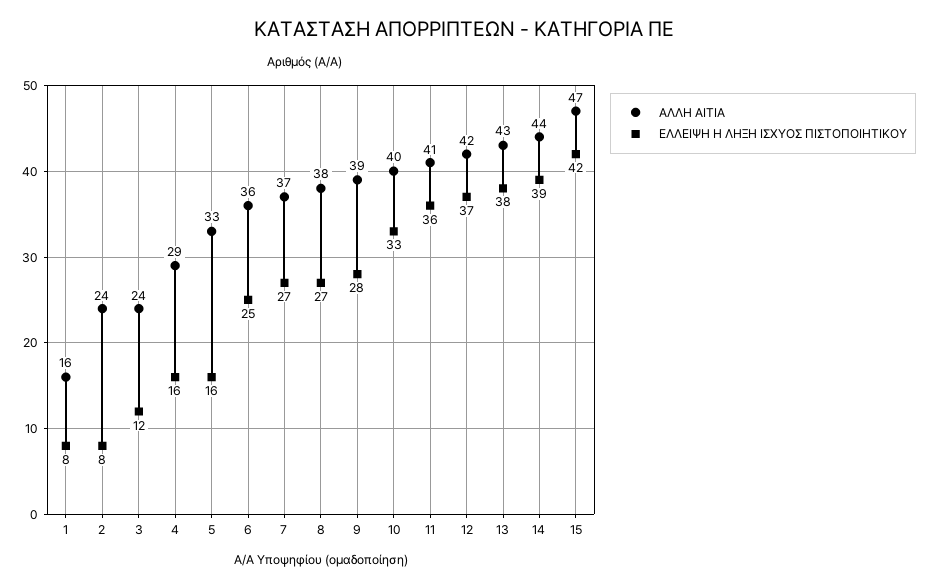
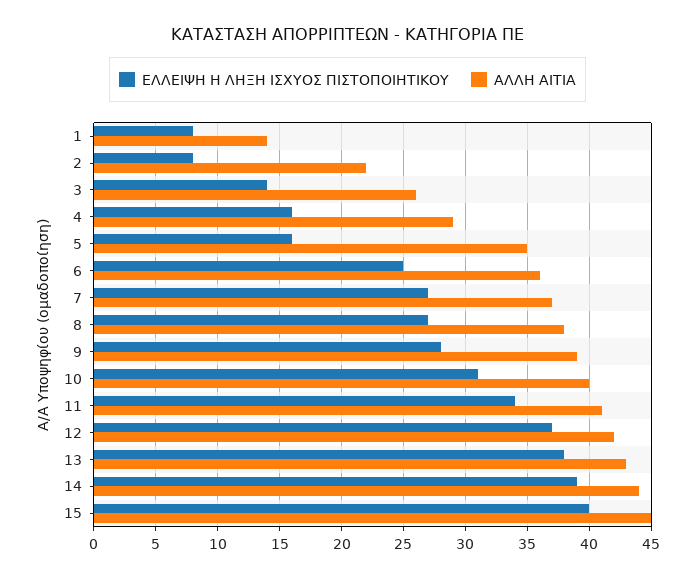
  {
    "ΑΛΛΗ ΑΙΤΙΑ": {
-     "1": 16,
+     "1": 14,
-     "2": 24,
+     "2": 22,
-     "3": 24,
+     "3": 26,
      "4": 29,
-     "5": 33,
+     "5": 35,
      "6": 36,
      "7": 37,
      "8": 38,
      "9": 39,
      "10": 40,
      "11": 41,
      "12": 42,
      "13": 43,
      "14": 44,
-     "15": 47
+     "15": 45
    },
    "ΕΛΛΕΙΨΗ Η ΛΗΞΗ ΙΣΧΥΟΣ ΠΙΣΤΟΠΟΙΗΤΙΚΟΥ": {
      "1": 8,
      "2": 8,
-     "3": 12,
+     "3": 14,
      "4": 16,
      "5": 16,
      "6": 25,
      "7": 27,
      "8": 27,
      "9": 28,
-     "10": 33,
+     "10": 31,
-     "11": 36,
+     "11": 34,
      "12": 37,
      "13": 38,
      "14": 39,
-     "15": 42
+     "15": 40
    }
  }

